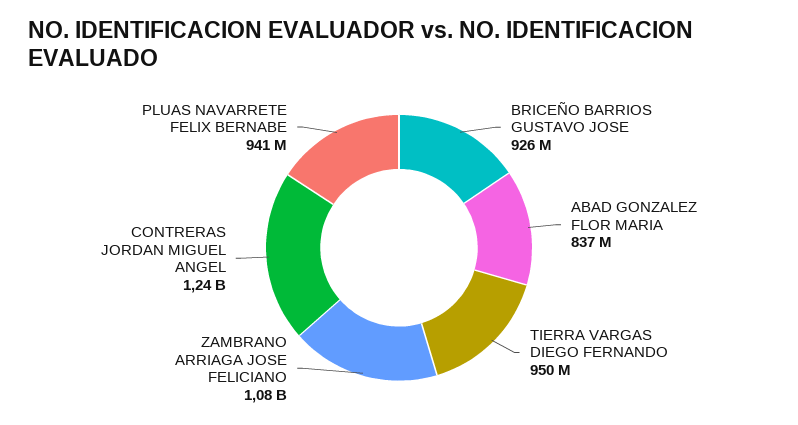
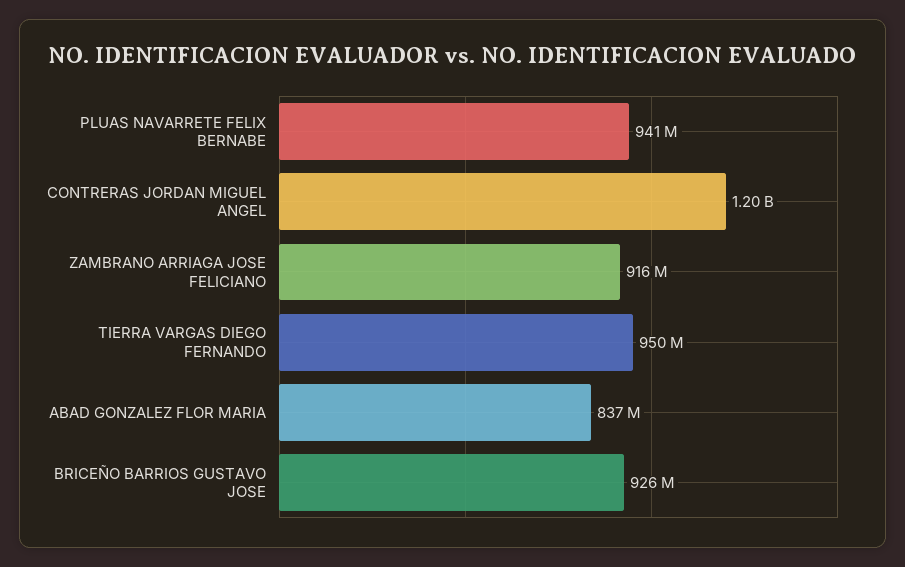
  {
    "BRICEÑO BARRIOS GUSTAVO JOSE": 926000000,
    "ABAD GONZALEZ FLOR MARIA": 837000000,
    "TIERRA VARGAS DIEGO FERNANDO": 950000000,
-   "ZAMBRANO ARRIAGA JOSE FELICIANO": 1080000000,
+   "ZAMBRANO ARRIAGA JOSE FELICIANO": 916000000,
-   "CONTRERAS JORDAN MIGUEL ANGEL": 1240000000,
+   "CONTRERAS JORDAN MIGUEL ANGEL": 1200000000,
    "PLUAS NAVARRETE FELIX BERNABE": 941000000
  }

